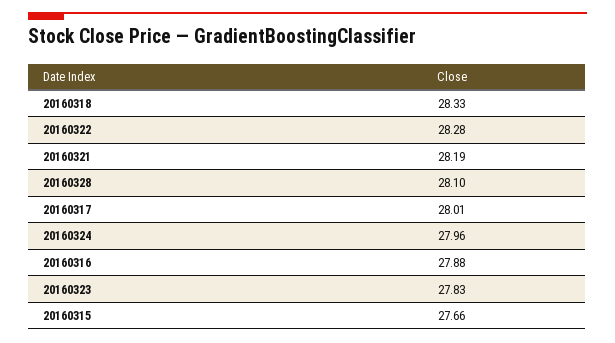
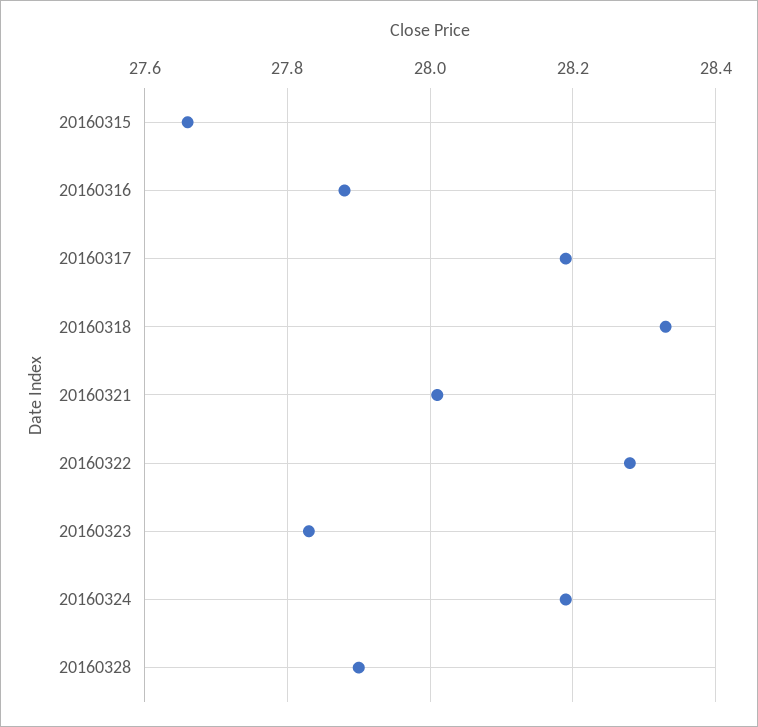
  {
    "20160318": 28.33,
    "20160322": 28.28,
-   "20160321": 28.19,
+   "20160321": 28,
-   "20160328": 28.1,
+   "20160328": 27.9,
-   "20160317": 28.01,
+   "20160317": 28.2,
-   "20160324": 27.96,
+   "20160324": 28.2,
    "20160316": 27.88,
    "20160323": 27.83,
    "20160315": 27.66
  }

